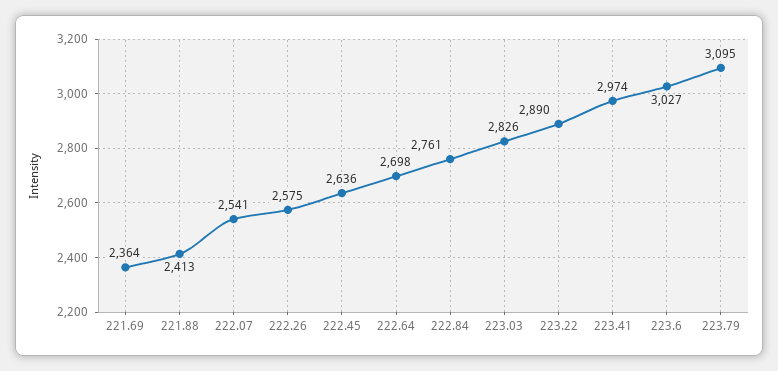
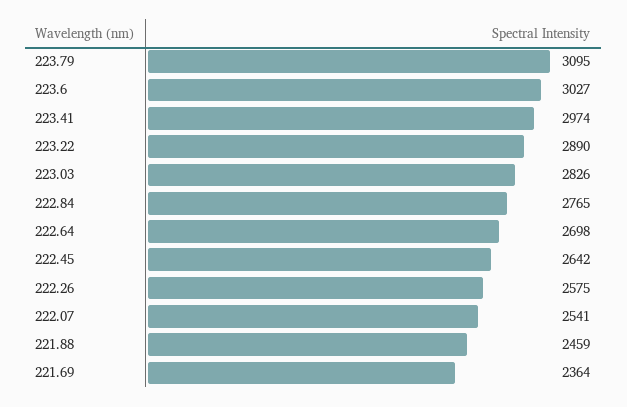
  {
    "221.69": 2364,
-   "221.88": 2413,
+   "221.88": 2459,
    "222.07": 2541,
    "222.26": 2575,
-   "222.45": 2636,
+   "222.45": 2642,
    "222.64": 2698,
-   "222.84": 2761,
+   "222.84": 2765,
    "223.03": 2826,
    "223.22": 2890,
    "223.41": 2974,
    "223.6": 3027,
    "223.79": 3095
  }

